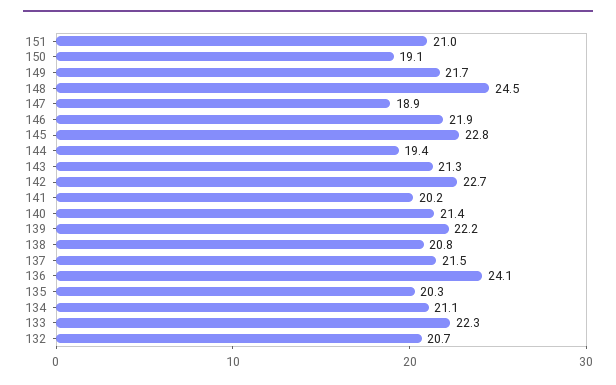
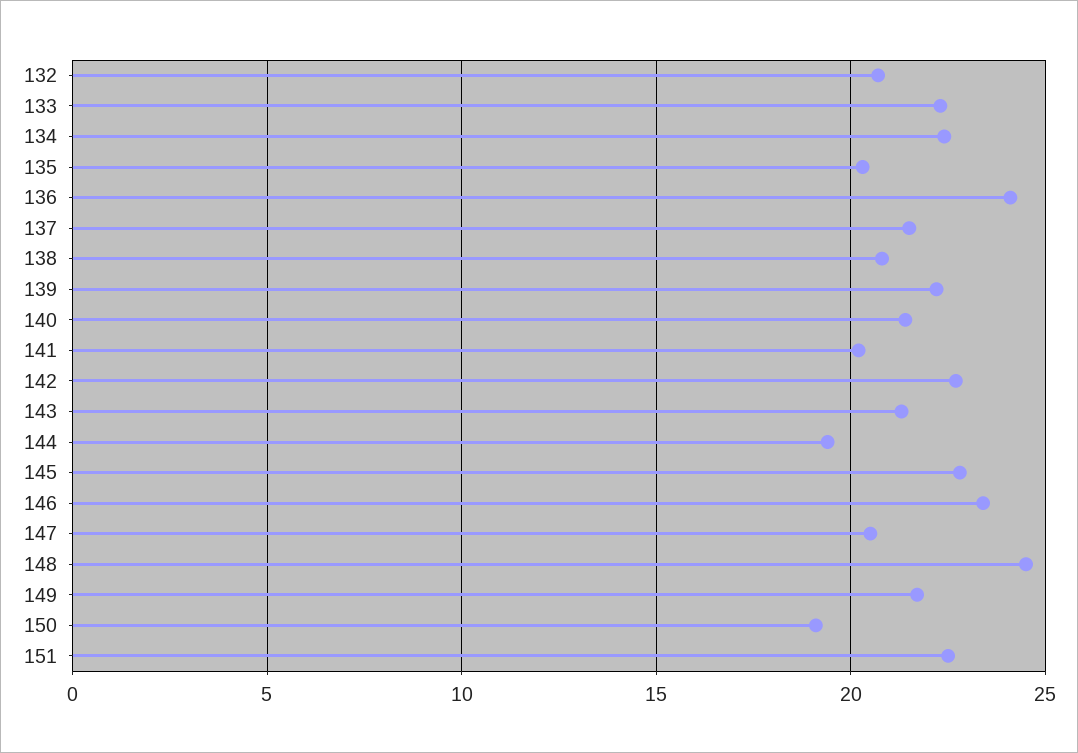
  {
-   "151": 21,
+   "151": 22.5,
    "150": 19.1,
    "149": 21.7,
    "148": 24.5,
-   "147": 18.9,
+   "147": 20.5,
-   "146": 21.9,
+   "146": 23.5,
    "145": 22.8,
    "144": 19.4,
    "143": 21.3,
    "142": 22.7,
    "141": 20.2,
    "140": 21.4,
    "139": 22.2,
    "138": 20.8,
    "137": 21.5,
    "136": 24.1,
    "135": 20.3,
-   "134": 21.1,
+   "134": 22.5,
    "133": 22.3,
    "132": 20.7
  }

